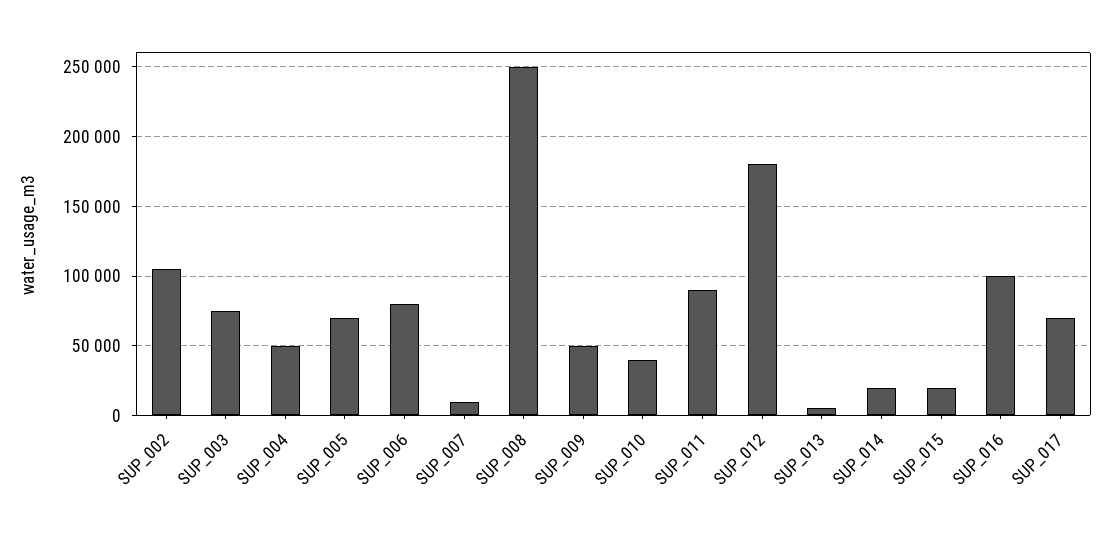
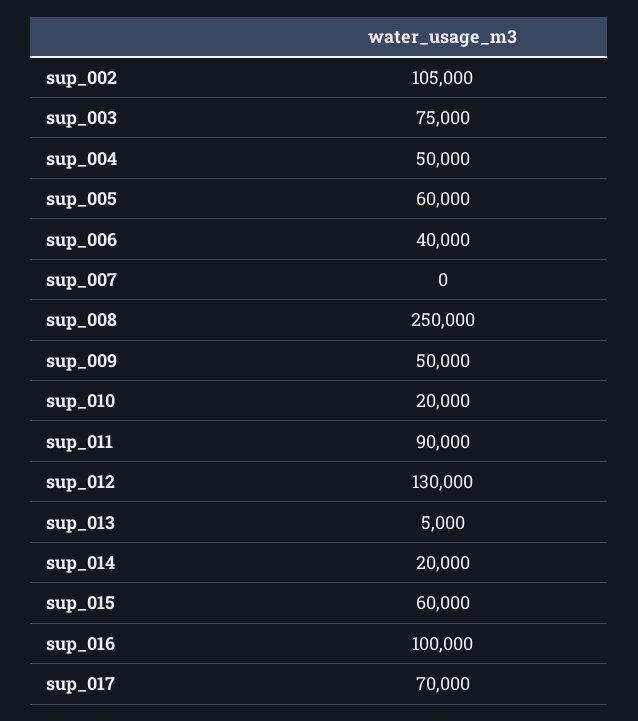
  {
    "SUP_002": 105000,
    "SUP_003": 75000,
    "SUP_004": 50000,
-   "SUP_005": 70000,
+   "SUP_005": 60000,
-   "SUP_006": 80000,
+   "SUP_006": 40000,
-   "SUP_007": 10000,
+   "SUP_007": 0,
    "SUP_008": 250000,
    "SUP_009": 50000,
-   "SUP_010": 40000,
+   "SUP_010": 20000,
    "SUP_011": 90000,
-   "SUP_012": 180000,
+   "SUP_012": 130000,
    "SUP_013": 5000,
    "SUP_014": 20000,
-   "SUP_015": 20000,
+   "SUP_015": 60000,
    "SUP_016": 100000,
    "SUP_017": 70000
  }

